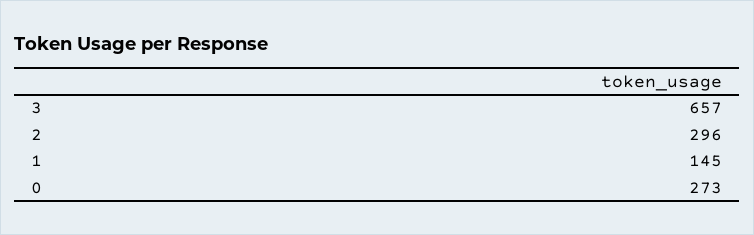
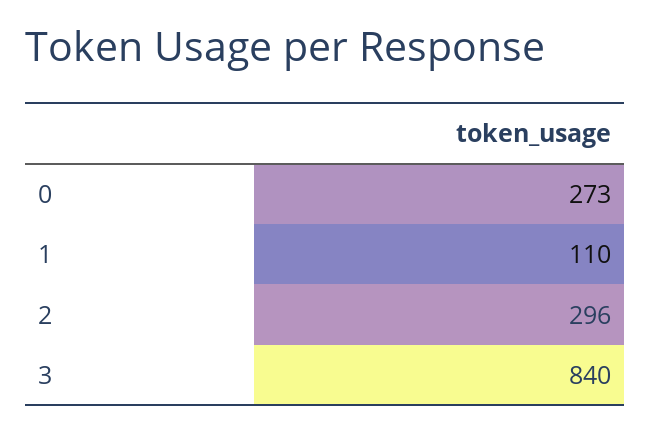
  {
-   "3": 657,
+   "3": 840,
    "2": 296,
-   "1": 145,
+   "1": 110,
    "0": 273
  }

